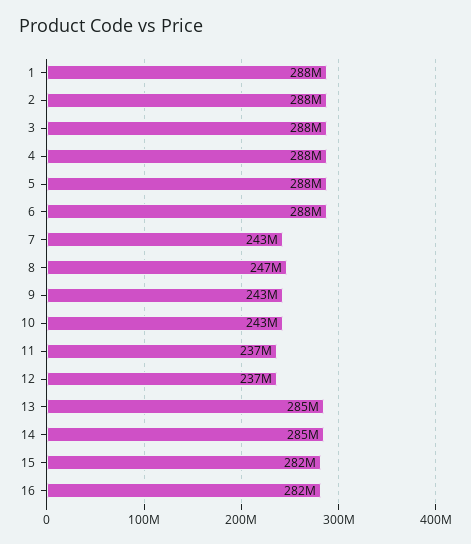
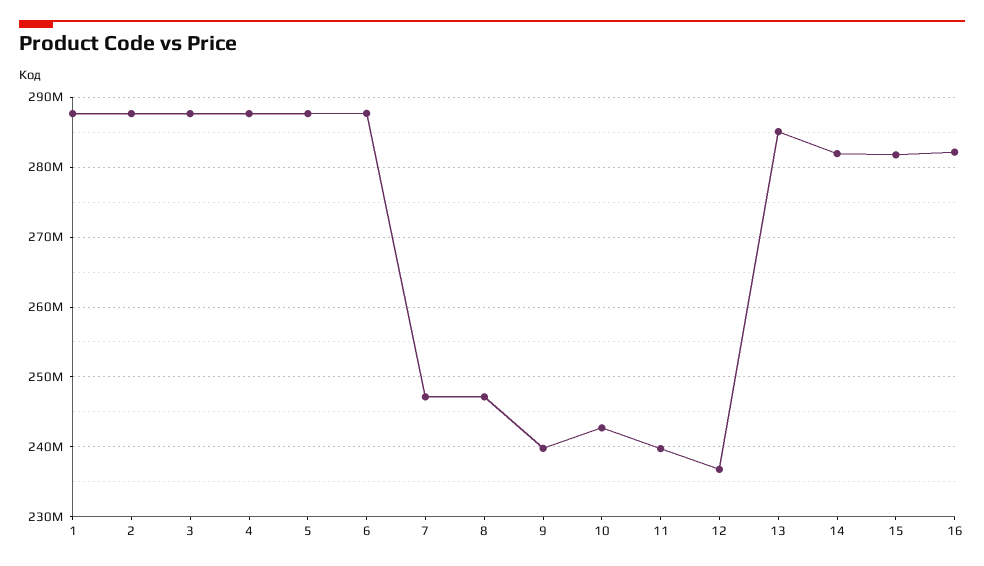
  {
    "1": 288000000,
    "2": 288000000,
    "3": 288000000,
    "4": 288000000,
    "5": 288000000,
    "6": 288000000,
-   "7": 243000000,
+   "7": 247000000,
    "8": 247000000,
-   "9": 243000000,
+   "9": 240000000,
    "10": 243000000,
-   "11": 237000000,
+   "11": 240000000,
    "12": 237000000,
    "13": 285000000,
-   "14": 285000000,
+   "14": 282000000,
    "15": 282000000,
    "16": 282000000
  }

